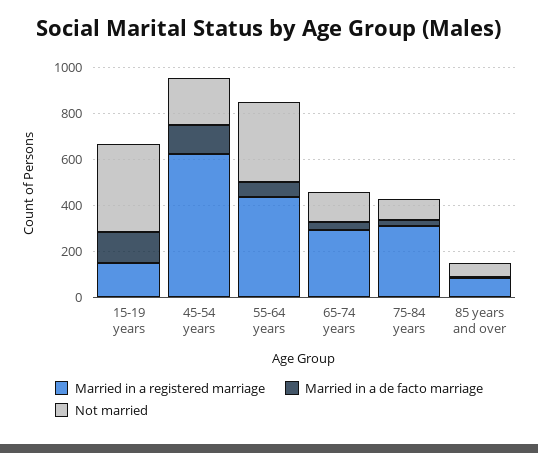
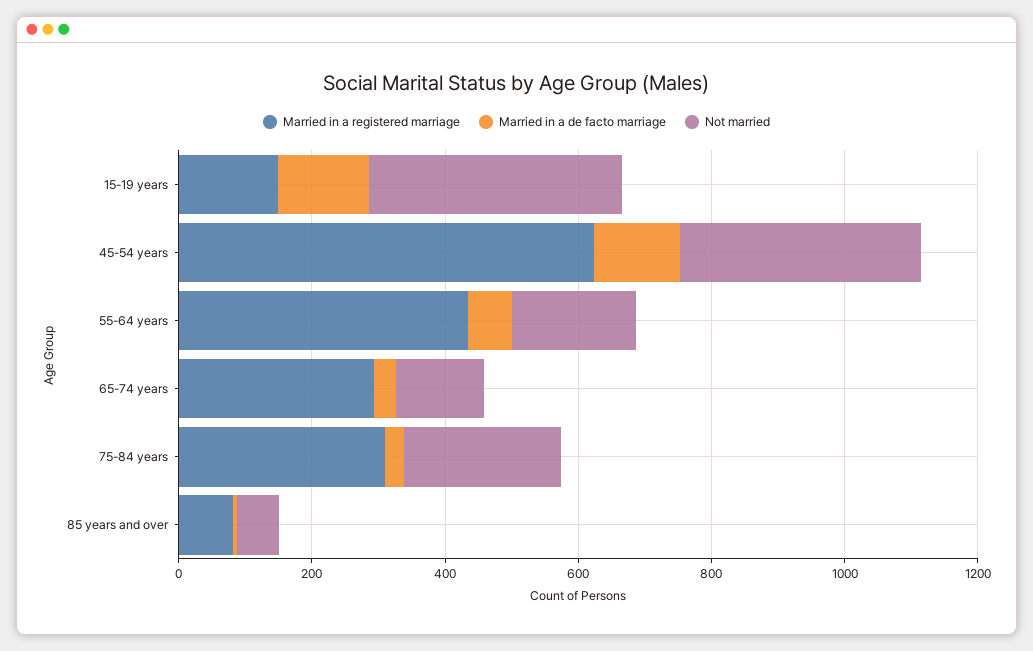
  {
    "Married in a registered marriage": {
      "15-19 years": 150,
      "45-54 years": 600,
      "55-64 years": 450,
      "65-74 years": 300,
      "75-84 years": 300,
      "85 years and over": 100
    },
    "Married in a de facto marriage": {
      "15-19 years": 150,
      "45-54 years": 150,
      "55-64 years": 50,
      "65-74 years": 50,
      "75-84 years": 50,
      "85 years and over": 0
    },
    "Not married": {
      "15-19 years": 400,
-     "45-54 years": 200,
+     "45-54 years": 350,
-     "55-64 years": 350,
+     "55-64 years": 200,
      "65-74 years": 150,
-     "75-84 years": 100,
+     "75-84 years": 250,
      "85 years and over": 50
    }
  }

